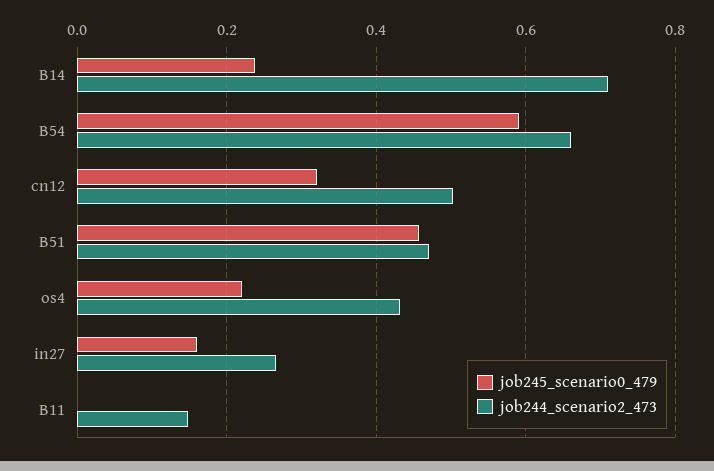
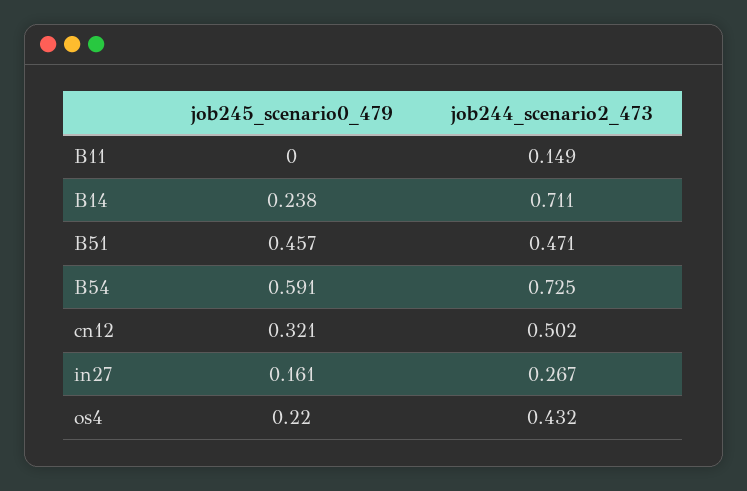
  {
    "job245_scenario0_479": {
      "B14": 0.238,
      "B54": 0.591,
      "cn12": 0.321,
      "B51": 0.457,
      "os4": 0.22,
      "in27": 0.161,
      "B11": 0
    },
    "job244_scenario2_473": {
      "B14": 0.711,
-     "B54": 0.66,
+     "B54": 0.725,
      "cn12": 0.502,
      "B51": 0.471,
      "os4": 0.432,
      "in27": 0.267,
      "B11": 0.149
    }
  }

